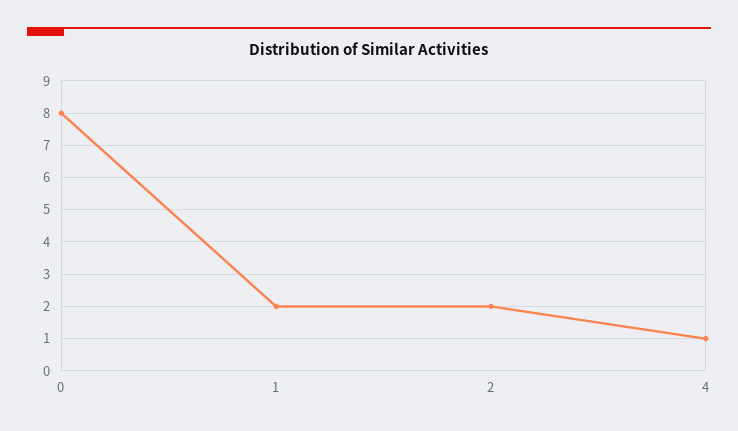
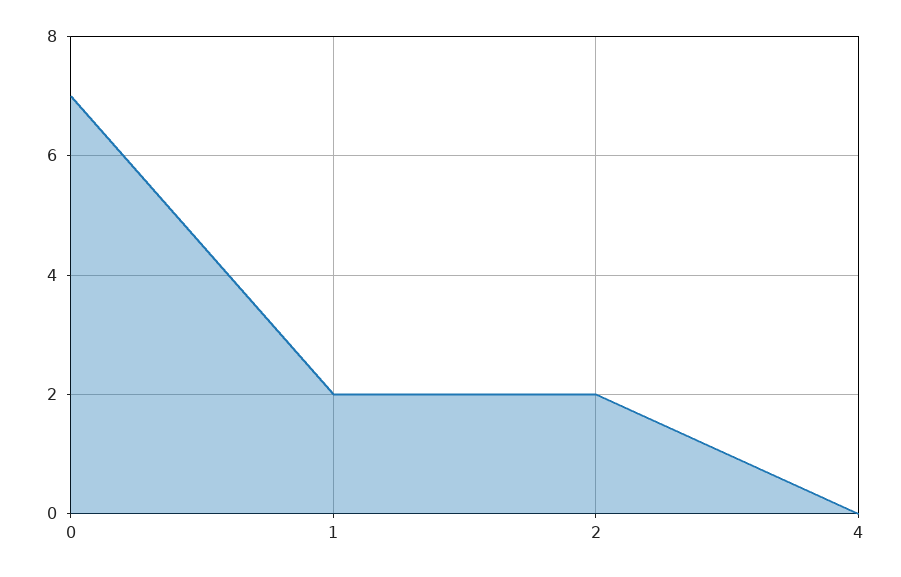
  {
-   "0": 8,
+   "0": 7,
    "1": 2,
    "2": 2,
-   "4": 1
+   "4": 0
  }

